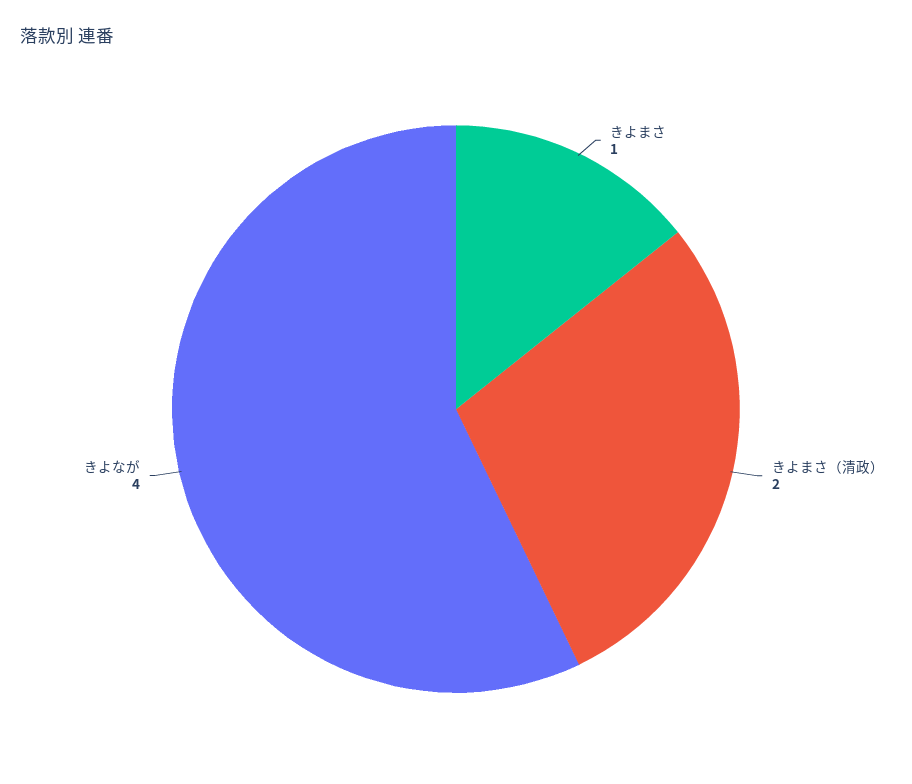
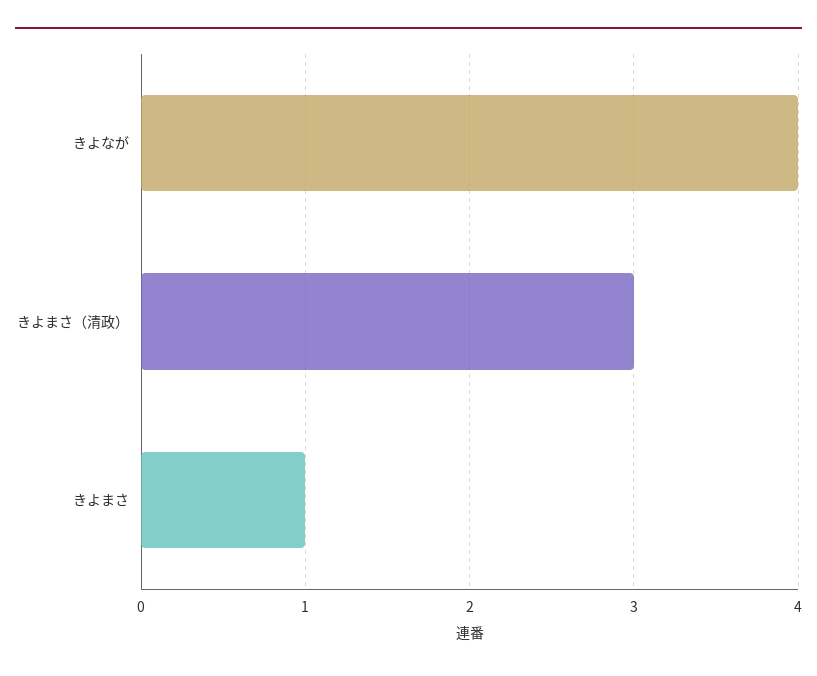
  {
    "きよまさ": 1,
-   "きよまさ（清政）": 2,
+   "きよまさ（清政）": 3,
    "きよなが": 4
  }

